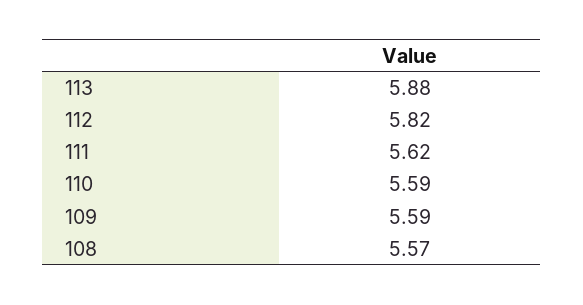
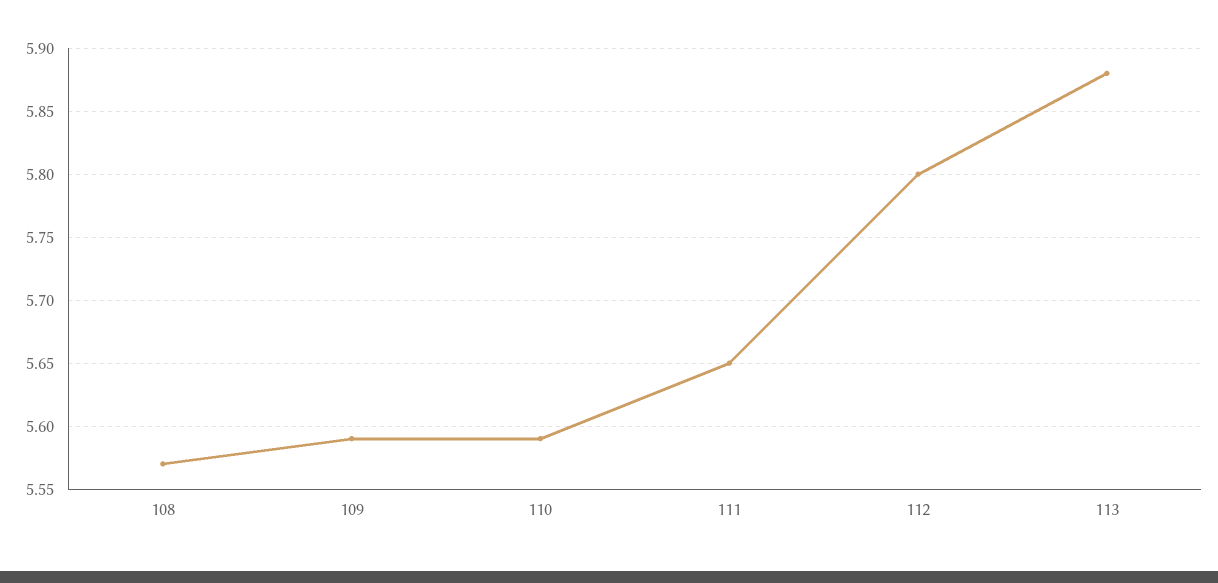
  {
    "113": 5.88,
-   "112": 5.82,
+   "112": 5.8,
-   "111": 5.62,
+   "111": 5.65,
    "110": 5.59,
    "109": 5.59,
    "108": 5.57
  }

